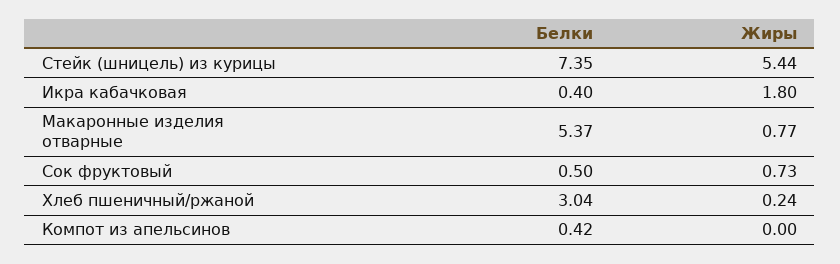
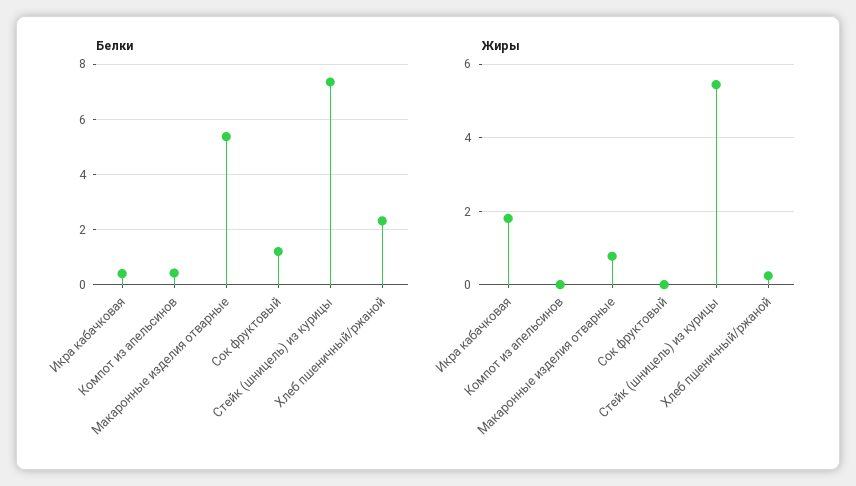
  {
    "Белки": {
      "Стейк (шницель) из курицы": 7.35,
      "Икра кабачковая": 0.4,
      "Макаронные изделия отварные": 5.37,
-     "Сок фруктовый": 0.5,
+     "Сок фруктовый": 1.25,
-     "Хлеб пшеничный/ржаной": 3.04,
+     "Хлеб пшеничный/ржаной": 2.25,
      "Компот из апельсинов": 0.42
    },
    "Жиры": {
      "Стейк (шницель) из курицы": 5.44,
      "Икра кабачковая": 1.8,
      "Макаронные изделия отварные": 0.77,
-     "Сок фруктовый": 0.73,
+     "Сок фруктовый": 0,
      "Хлеб пшеничный/ржаной": 0.24,
      "Компот из апельсинов": 0
    }
  }

